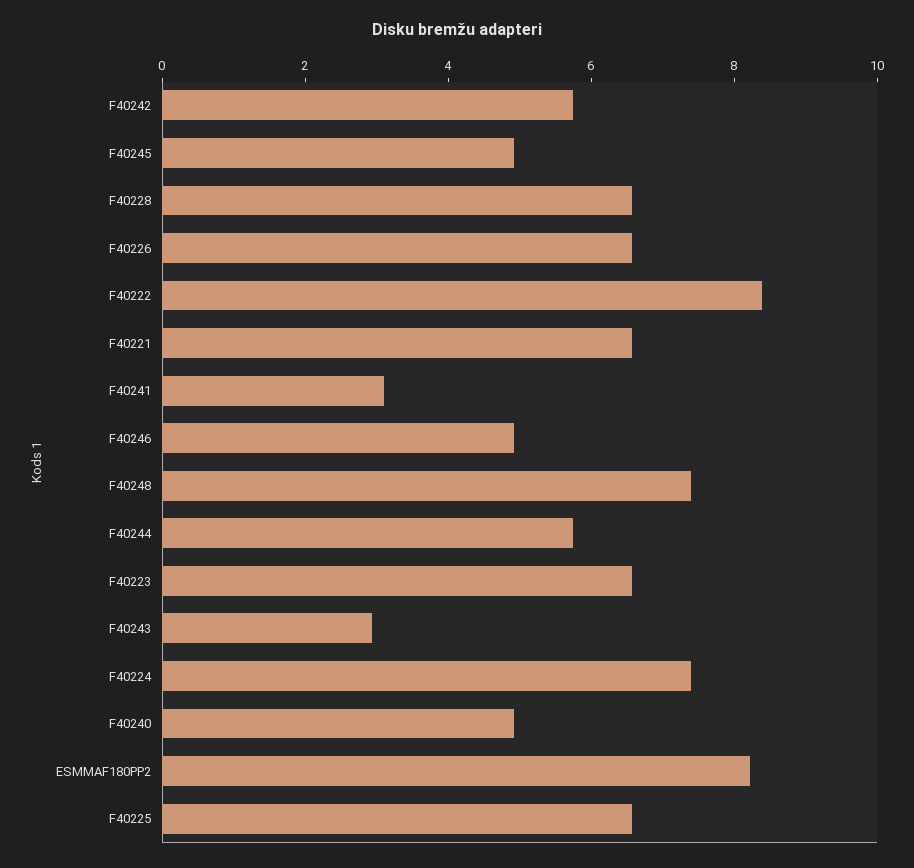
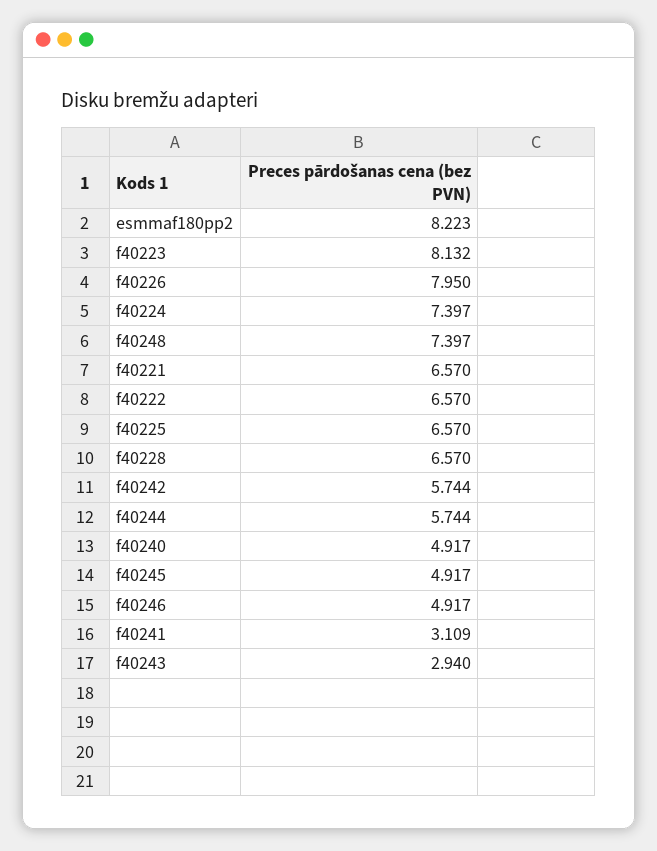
  {
    "F40242": 5.744,
    "F40245": 4.917,
    "F40228": 6.57,
-   "F40226": 6.5,
+   "F40226": 7.95,
-   "F40222": 8.5,
+   "F40222": 6.57,
    "F40221": 6.57,
    "F40241": 3.109,
    "F40246": 4.917,
    "F40248": 7.397,
    "F40244": 5.744,
-   "F40223": 6.5,
+   "F40223": 8.132,
    "F40243": 2.94,
    "F40224": 7.397,
    "F40240": 4.917,
    "ESMMAF180PP2": 8.223,
    "F40225": 6.57
  }

